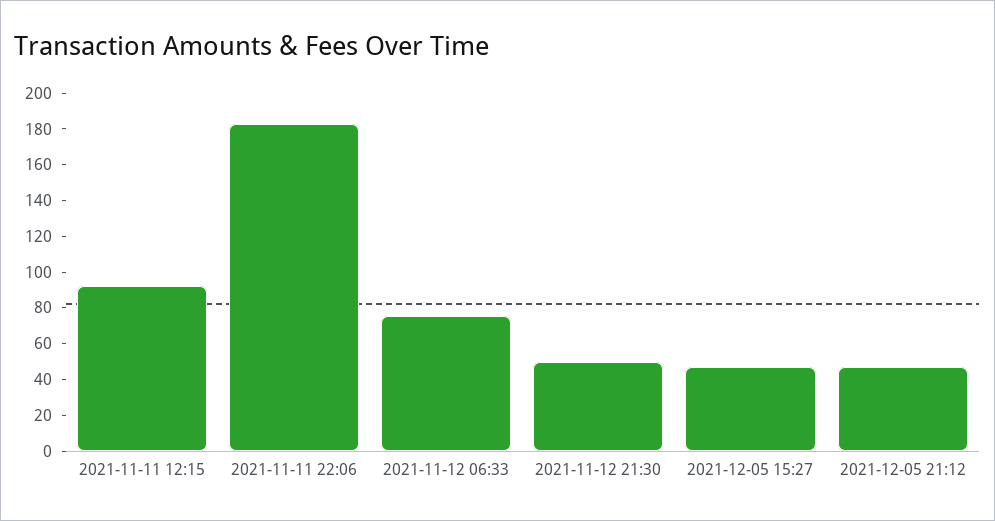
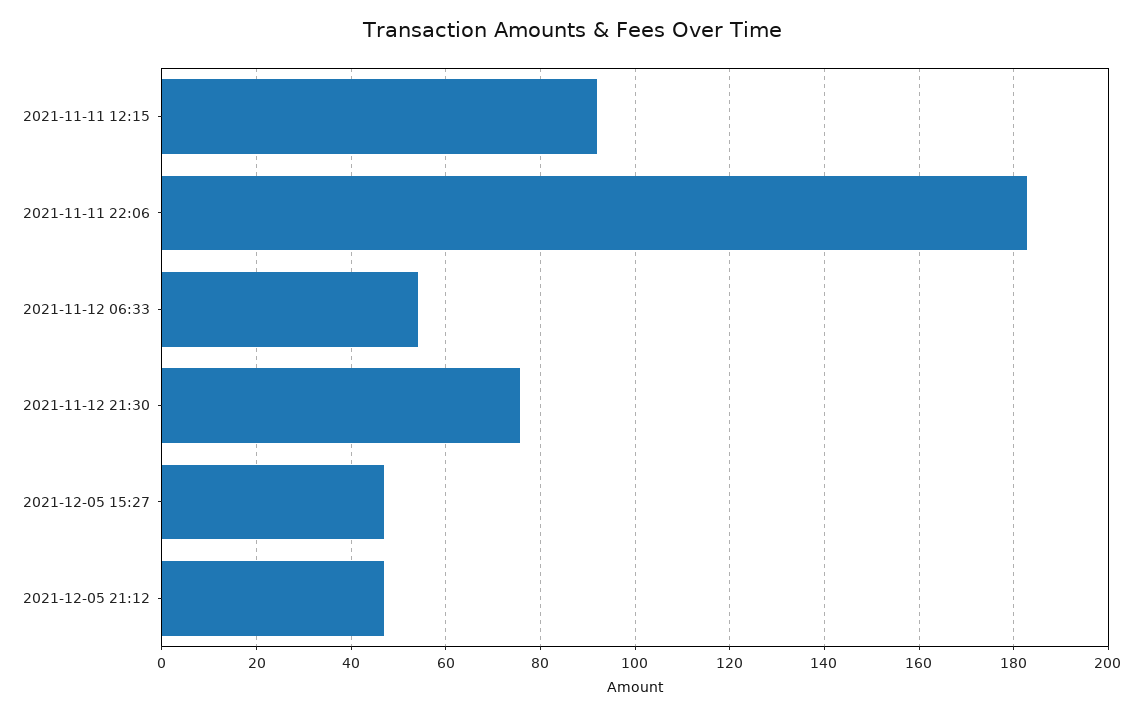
  {
    "2021-11-11 12:15": 92,
    "2021-11-11 22:06": 182,
-   "2021-11-12 06:33": 75,
+   "2021-11-12 06:33": 54,
-   "2021-11-12 21:30": 50,
+   "2021-11-12 21:30": 76,
    "2021-12-05 15:27": 46,
    "2021-12-05 21:12": 46
  }

